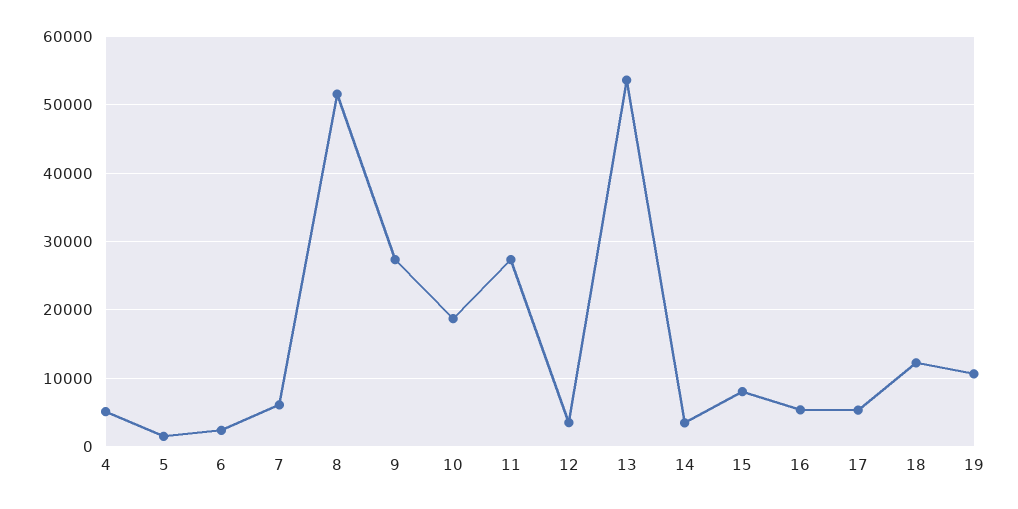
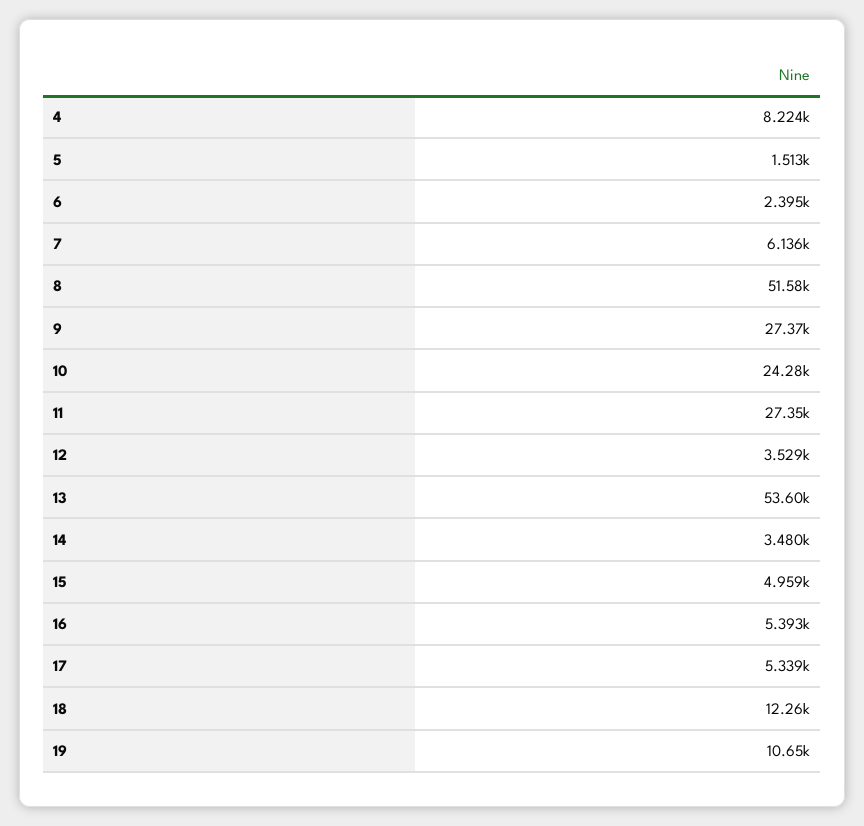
  {
-   "4": 5000,
+   "4": 8224,
    "5": 1513,
    "6": 2395,
    "7": 6136,
    "8": 51580,
    "9": 27370,
-   "10": 19000,
+   "10": 24280,
    "11": 27350,
    "12": 3529,
    "13": 53600,
    "14": 3480,
-   "15": 8000,
+   "15": 4959,
    "16": 5393,
    "17": 5339,
    "18": 12260,
    "19": 10650
  }

